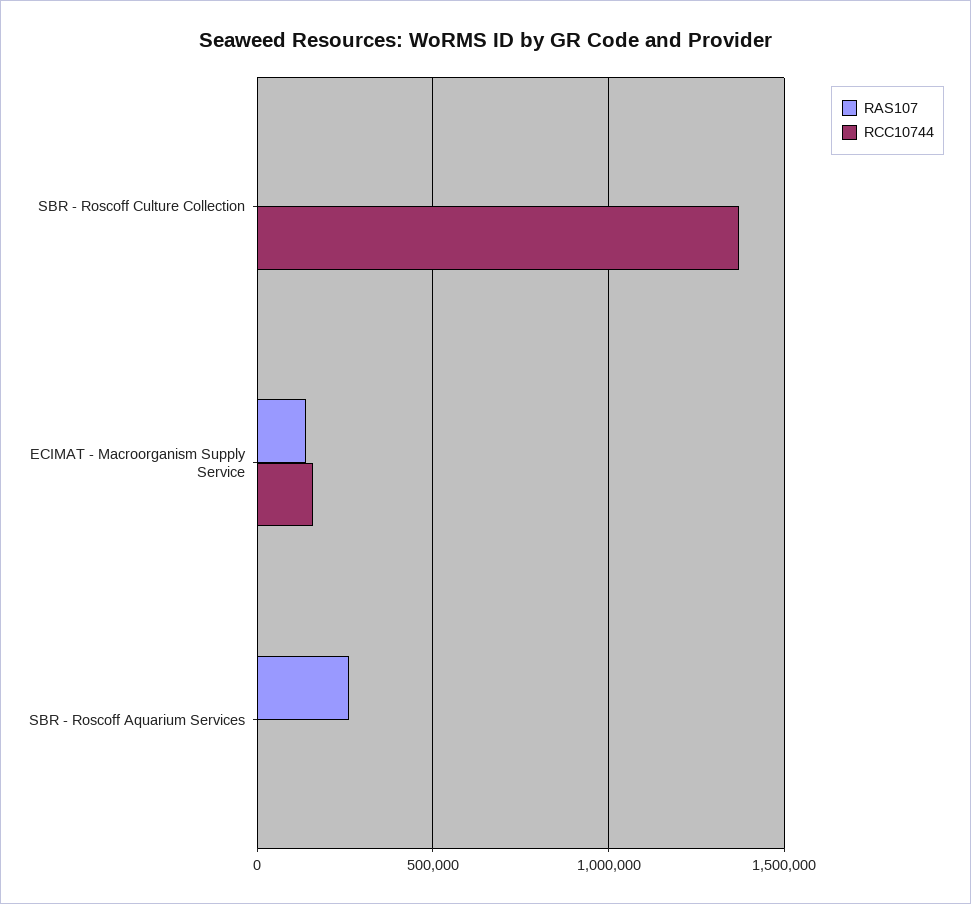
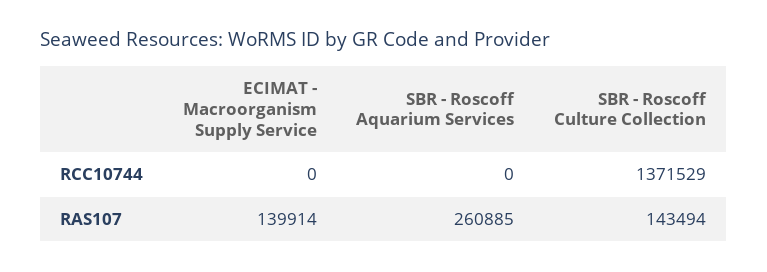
  {
    "RAS107": {
-     "SBR - Roscoff Culture Collection": 0,
+     "SBR - Roscoff Culture Collection": 143494,
      "ECIMAT - Macroorganism Supply Service": 139914,
      "SBR - Roscoff Aquarium Services": 260885
    },
    "RCC10744": {
      "SBR - Roscoff Culture Collection": 1371529,
-     "ECIMAT - Macroorganism Supply Service": 150000,
+     "ECIMAT - Macroorganism Supply Service": 0,
      "SBR - Roscoff Aquarium Services": 0
    }
  }

